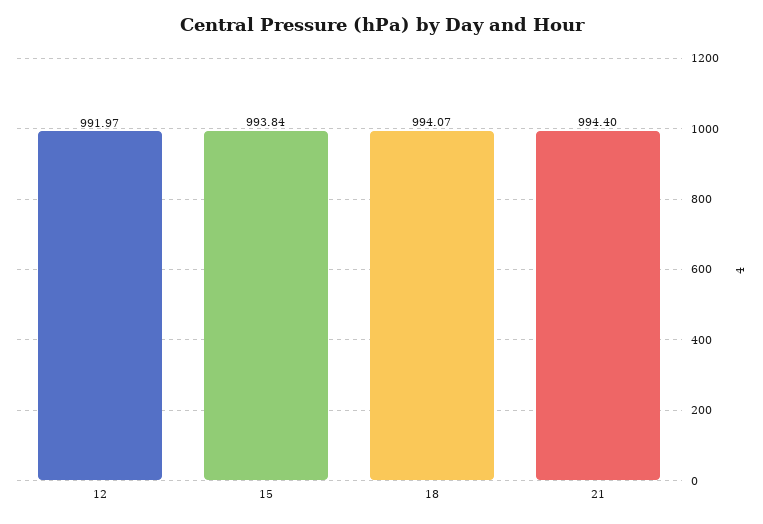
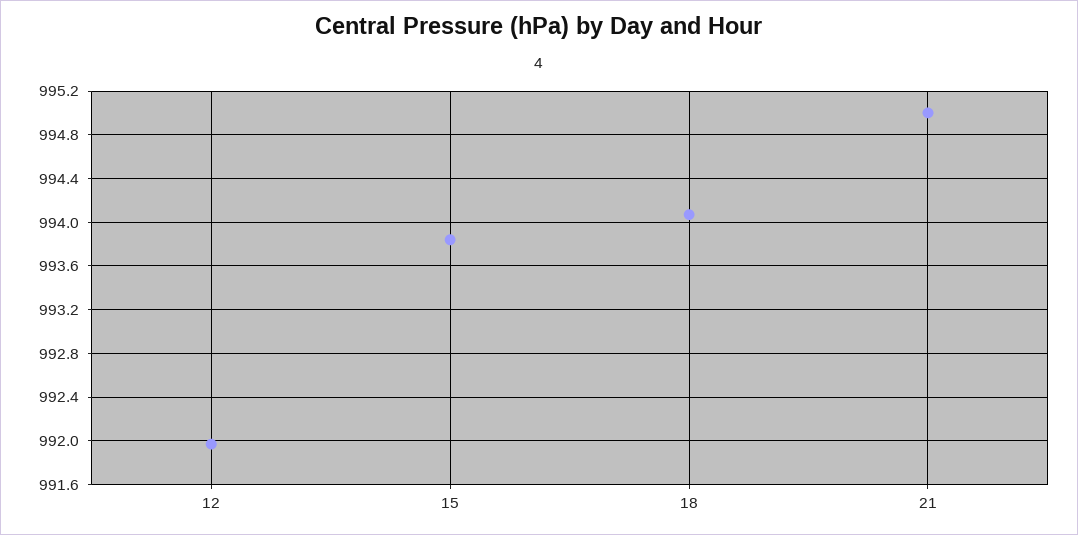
  {
    "12": 991.97,
    "15": 993.84,
    "18": 994.07,
-   "21": 994.4
+   "21": 995
  }

